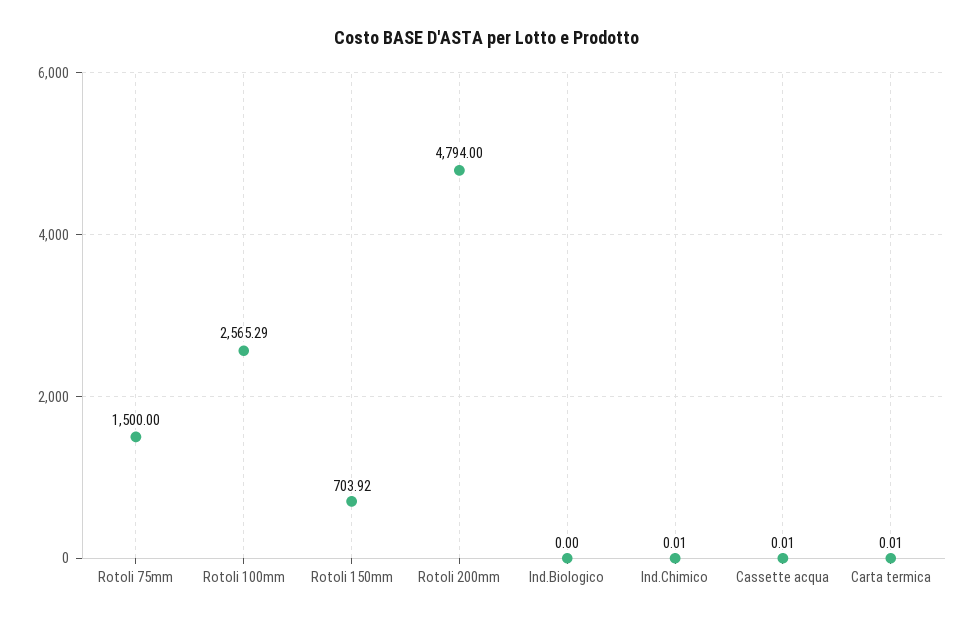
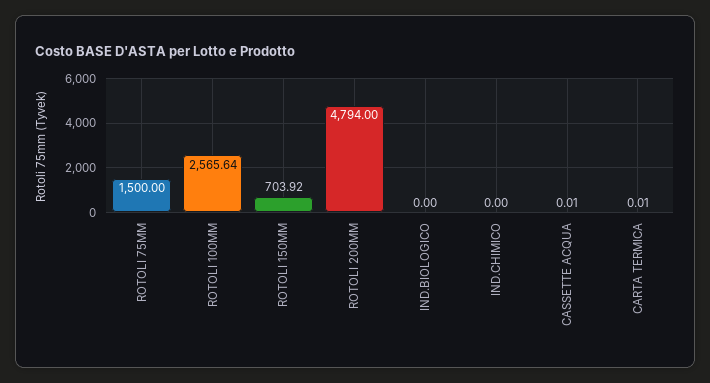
  {
    "Rotoli 75mm": 1500,
-   "Rotoli 100mm": 2565.29,
+   "Rotoli 100mm": 2565.64,
    "Rotoli 150mm": 703.92,
    "Rotoli 200mm": 4794,
    "Ind.Biologico": 0,
-   "Ind.Chimico": 0.01,
+   "Ind.Chimico": 0,
    "Cassette acqua": 0.01,
    "Carta termica": 0.01
  }

